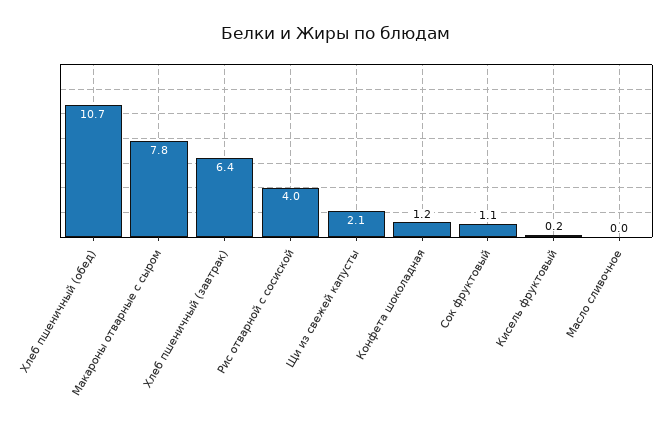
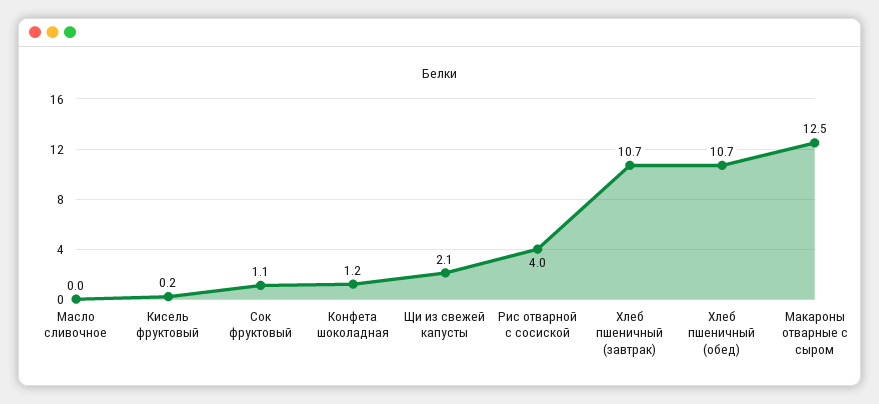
  {
    "Хлеб пшеничный (обед)": 10.7,
-   "Макароны отварные с сыром": 7.8,
+   "Макароны отварные с сыром": 12.5,
-   "Хлеб пшеничный (завтрак)": 6.4,
+   "Хлеб пшеничный (завтрак)": 10.7,
    "Рис отварной с сосиской": 4,
    "Щи из свежей капусты": 2.1,
    "Конфета шоколадная": 1.2,
    "Сок фруктовый": 1.1,
    "Кисель фруктовый": 0.2,
    "Масло сливочное": 0
  }

